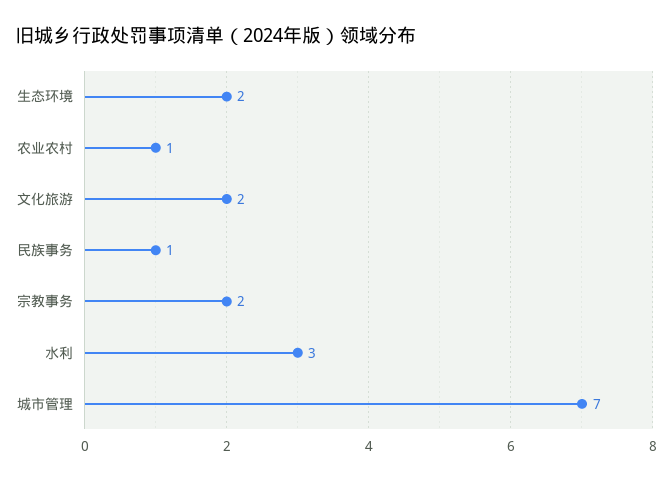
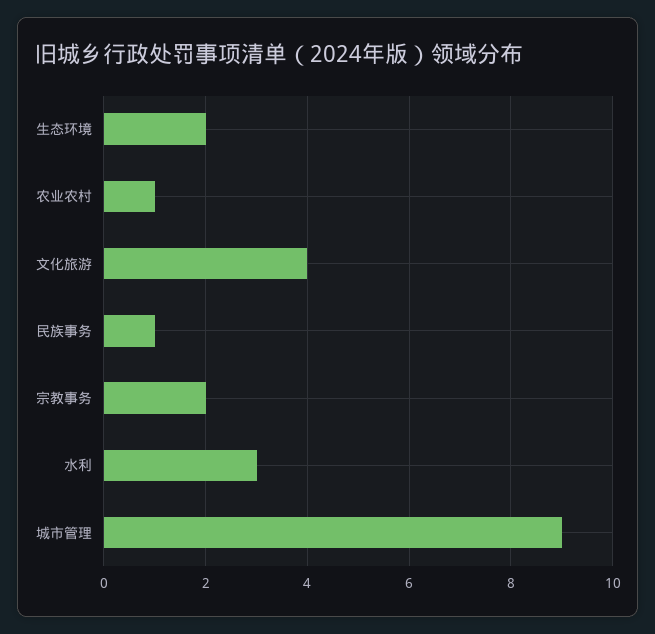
  {
    "生态环境": 2,
    "农业农村": 1,
-   "文化旅游": 2,
+   "文化旅游": 4,
    "民族事务": 1,
    "宗教事务": 2,
    "水利": 3,
-   "城市管理": 7
+   "城市管理": 9
  }

